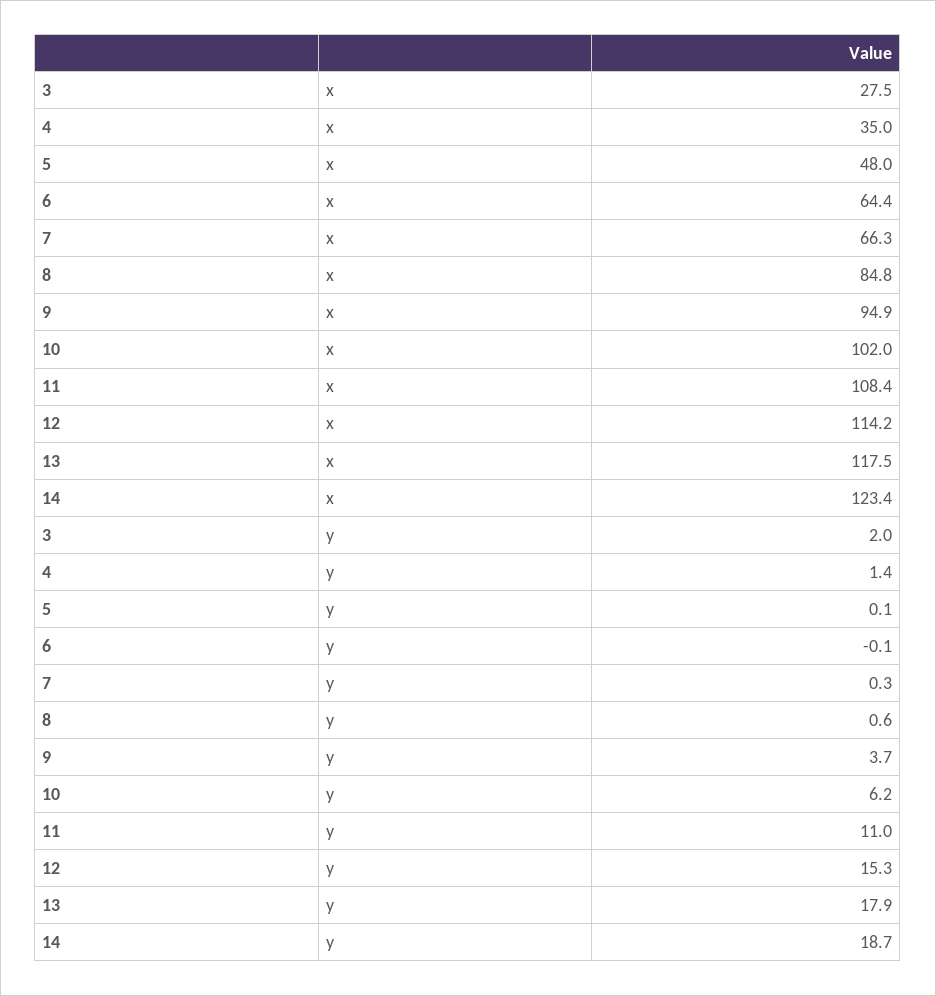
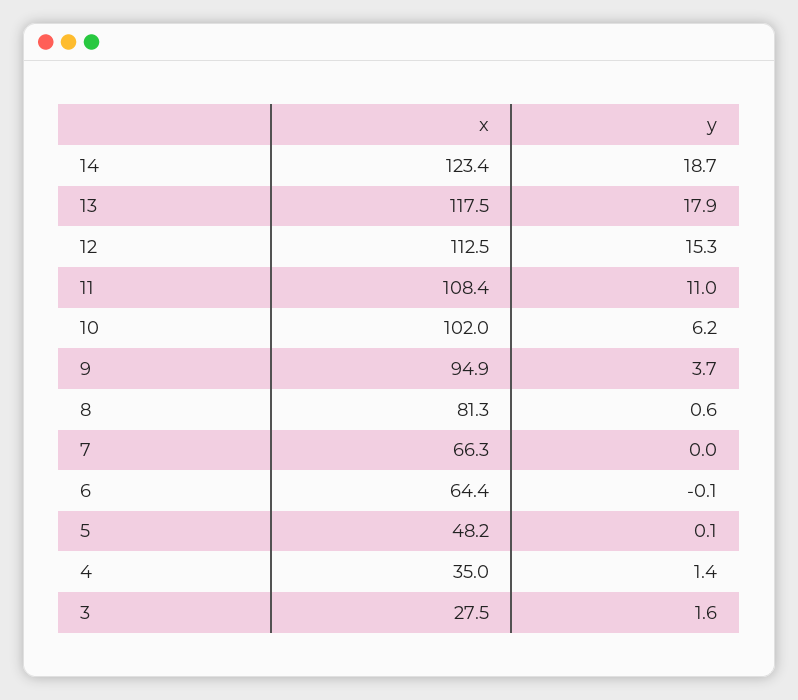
  {
    "3": {
      "x": 27.5,
-     "y": 2
+     "y": 1.6
    },
    "4": {
      "x": 35,
      "y": 1.4
    },
    "5": {
-     "x": 48,
+     "x": 48.2,
      "y": 0.1
    },
    "6": {
      "x": 64.4,
      "y": -0.1
    },
    "7": {
      "x": 66.3,
-     "y": 0.3
+     "y": 0
    },
    "8": {
-     "x": 84.8,
+     "x": 81.3,
      "y": 0.6
    },
    "9": {
      "x": 94.9,
      "y": 3.7
    },
    "10": {
      "x": 102,
      "y": 6.2
    },
    "11": {
      "x": 108.4,
      "y": 11
    },
    "12": {
-     "x": 114.2,
+     "x": 112.5,
      "y": 15.3
    },
    "13": {
      "x": 117.5,
      "y": 17.9
    },
    "14": {
      "x": 123.4,
      "y": 18.7
    }
  }

